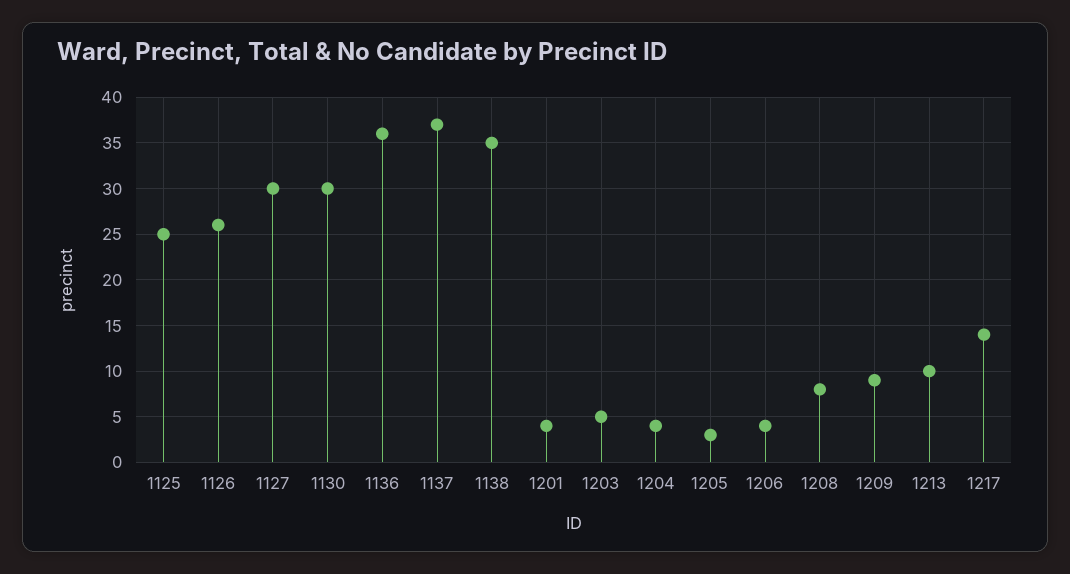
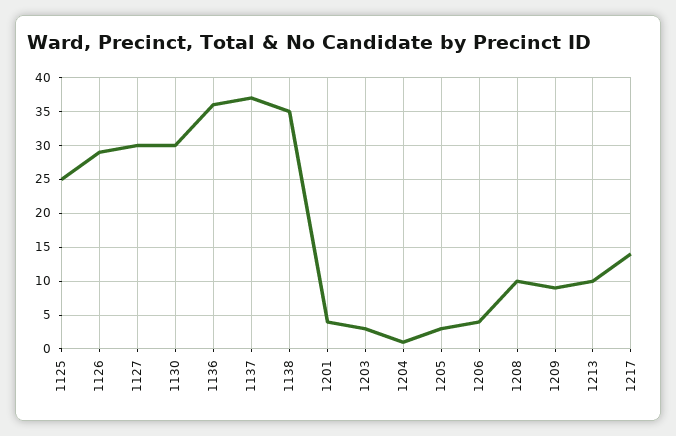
  {
    "1125": 25,
-   "1126": 26,
+   "1126": 29,
    "1127": 30,
    "1130": 30,
    "1136": 36,
    "1137": 37,
    "1138": 35,
    "1201": 4,
-   "1203": 5,
+   "1203": 3,
-   "1204": 4,
+   "1204": 1,
    "1205": 3,
    "1206": 4,
-   "1208": 8,
+   "1208": 10,
    "1209": 9,
    "1213": 10,
    "1217": 14
  }

